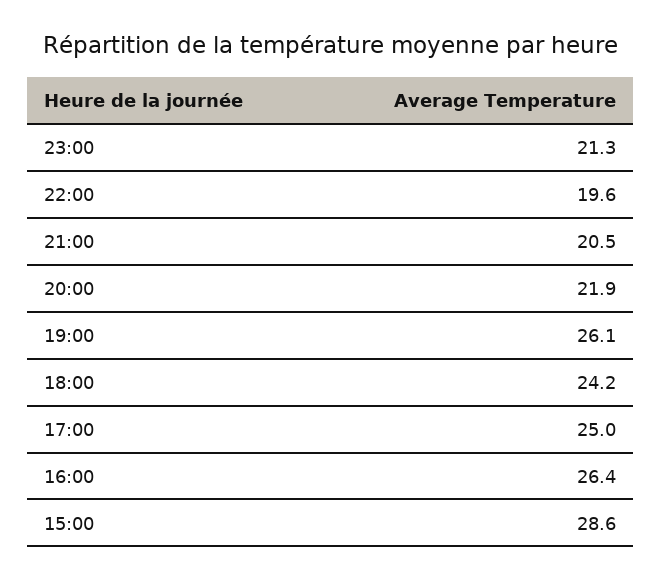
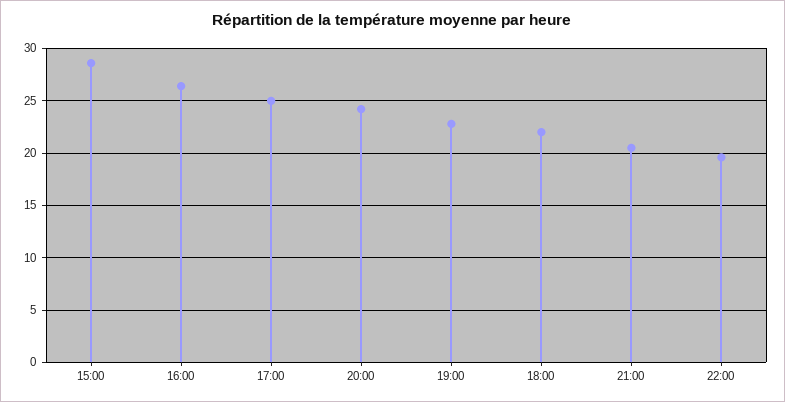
  {
-   "23:00": 21.3,
    "22:00": 19.6,
    "21:00": 20.5,
-   "20:00": 21.9,
+   "20:00": 24,
-   "19:00": 26.1,
+   "19:00": 23,
-   "18:00": 24.2,
+   "18:00": 22,
    "17:00": 25,
    "16:00": 26.4,
    "15:00": 28.6
  }

